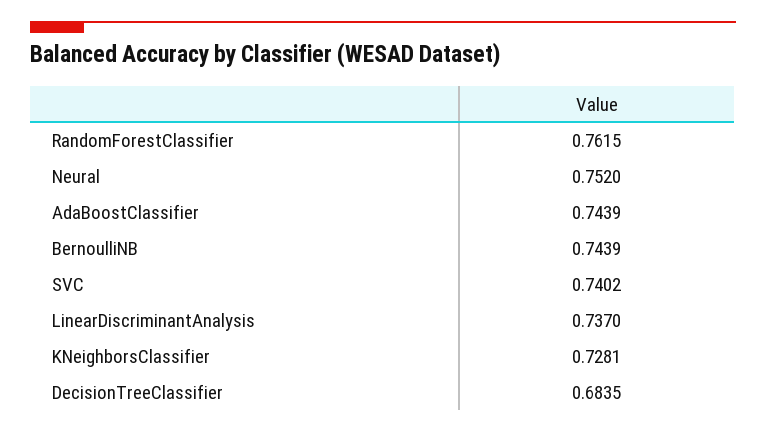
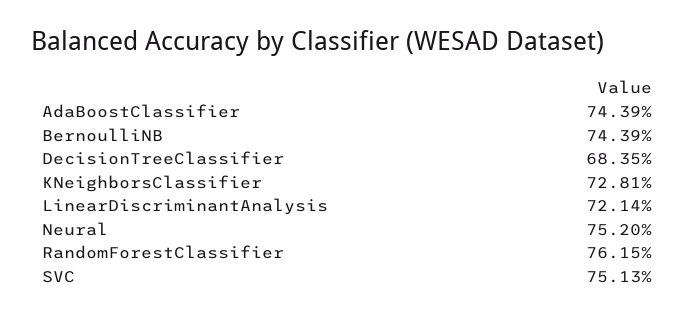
  {
    "RandomForestClassifier": 0.7615,
    "Neural": 0.752,
    "AdaBoostClassifier": 0.7439,
    "BernoulliNB": 0.7439,
-   "SVC": 0.7402,
+   "SVC": 0.7513,
-   "LinearDiscriminantAnalysis": 0.737,
+   "LinearDiscriminantAnalysis": 0.7214,
    "KNeighborsClassifier": 0.7281,
    "DecisionTreeClassifier": 0.6835
  }

